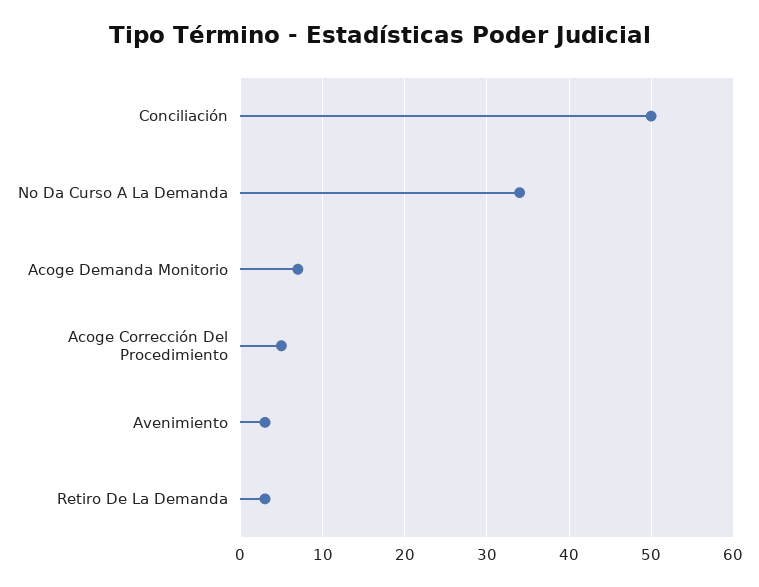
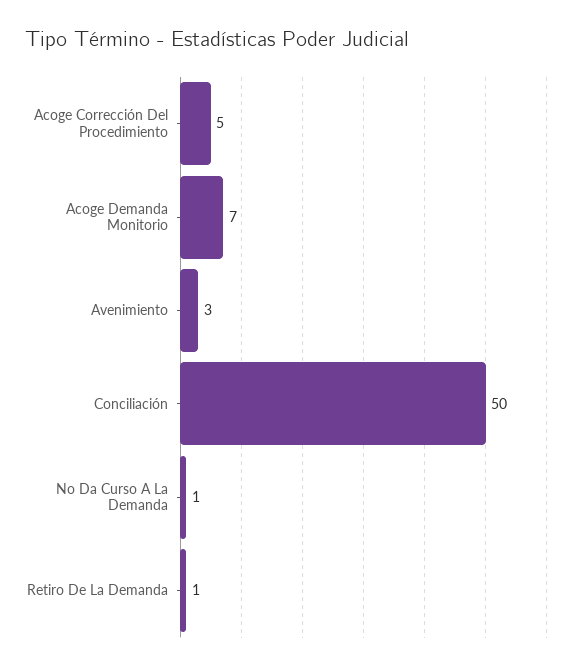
  {
    "Conciliación": 50,
-   "No Da Curso A La Demanda": 34,
+   "No Da Curso A La Demanda": 1,
    "Acoge Demanda Monitorio": 7,
    "Acoge Corrección Del Procedimiento": 5,
    "Avenimiento": 3,
-   "Retiro De La Demanda": 3
+   "Retiro De La Demanda": 1
  }

